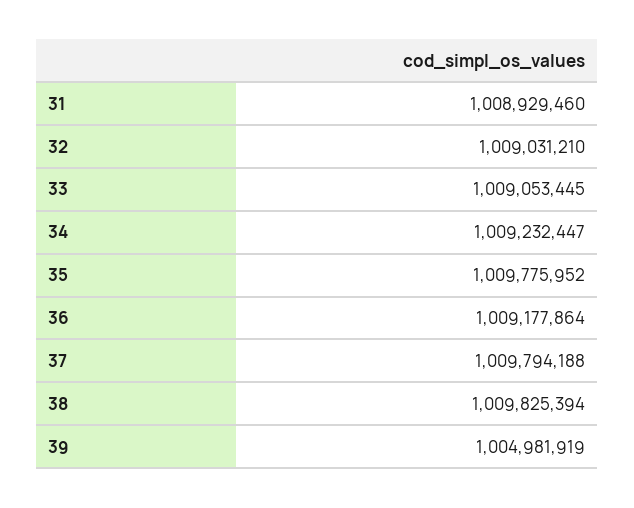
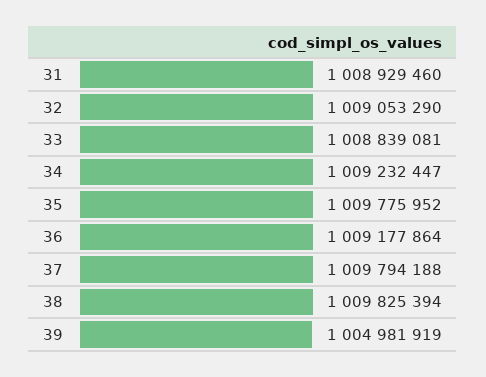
  {
    "31": 1008929460,
-   "32": 1009031210,
+   "32": 1009053290,
-   "33": 1009053445,
+   "33": 1008839081,
    "34": 1009232447,
    "35": 1009775952,
    "36": 1009177864,
    "37": 1009794188,
    "38": 1009825394,
    "39": 1004981919
  }

